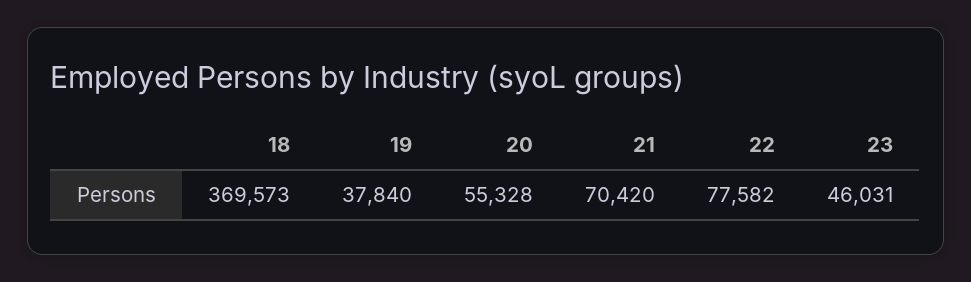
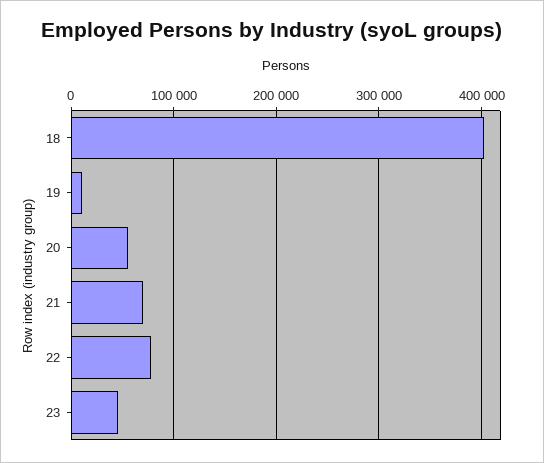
  {
-   "18": 369573,
+   "18": 400000,
-   "19": 37840,
+   "19": 10000,
    "20": 55328,
    "21": 70420,
    "22": 77582,
    "23": 46031
  }

